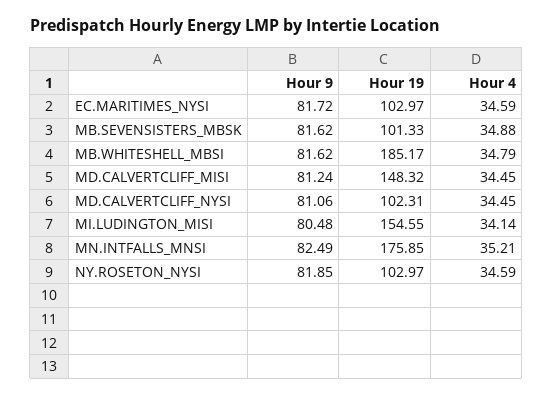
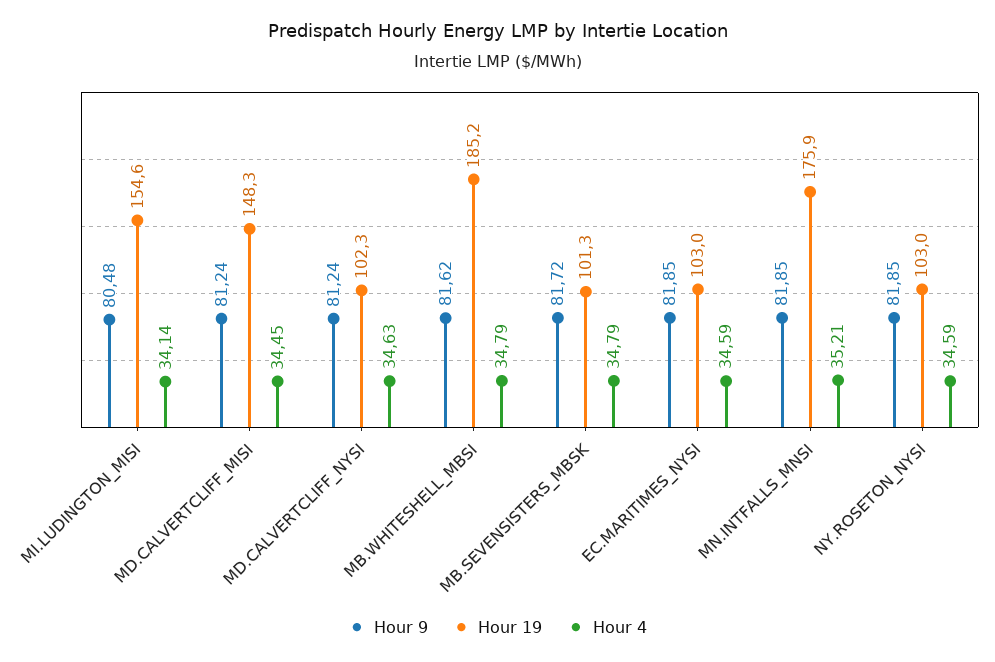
  {
    "Hour 9": {
-     "EC.MARITIMES_NYSI": 81.72,
+     "EC.MARITIMES_NYSI": 81.85,
-     "MB.SEVENSISTERS_MBSK": 81.62,
+     "MB.SEVENSISTERS_MBSK": 81.72,
      "MB.WHITESHELL_MBSI": 81.62,
      "MD.CALVERTCLIFF_MISI": 81.24,
-     "MD.CALVERTCLIFF_NYSI": 81.06,
+     "MD.CALVERTCLIFF_NYSI": 81.24,
      "MI.LUDINGTON_MISI": 80.48,
-     "MN.INTFALLS_MNSI": 82.49,
+     "MN.INTFALLS_MNSI": 81.85,
      "NY.ROSETON_NYSI": 81.85
    },
    "Hour 19": {
      "EC.MARITIMES_NYSI": 102.97,
      "MB.SEVENSISTERS_MBSK": 101.33,
      "MB.WHITESHELL_MBSI": 185.17,
      "MD.CALVERTCLIFF_MISI": 148.32,
      "MD.CALVERTCLIFF_NYSI": 102.31,
      "MI.LUDINGTON_MISI": 154.55,
      "MN.INTFALLS_MNSI": 175.85,
      "NY.ROSETON_NYSI": 102.97
    },
    "Hour 4": {
      "EC.MARITIMES_NYSI": 34.59,
-     "MB.SEVENSISTERS_MBSK": 34.88,
+     "MB.SEVENSISTERS_MBSK": 34.79,
      "MB.WHITESHELL_MBSI": 34.79,
      "MD.CALVERTCLIFF_MISI": 34.45,
-     "MD.CALVERTCLIFF_NYSI": 34.45,
+     "MD.CALVERTCLIFF_NYSI": 34.63,
      "MI.LUDINGTON_MISI": 34.14,
      "MN.INTFALLS_MNSI": 35.21,
      "NY.ROSETON_NYSI": 34.59
    }
  }

